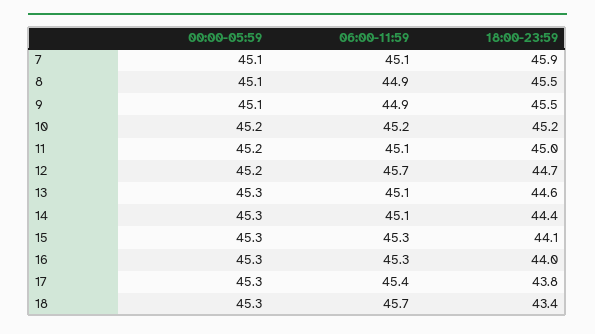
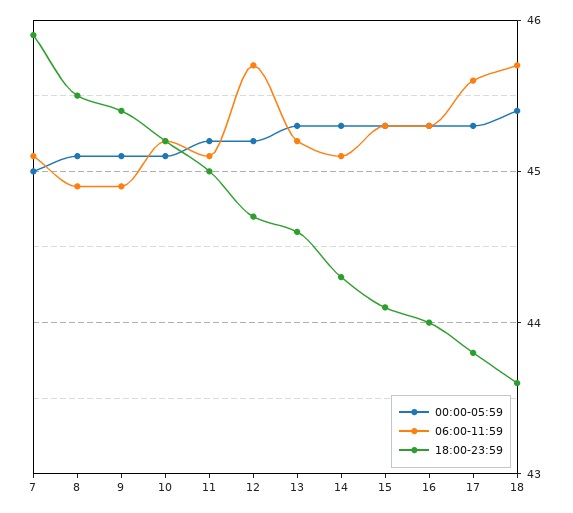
  {
    "00:00-05:59": {
-     "7": 45.1,
+     "7": 45,
      "8": 45.1,
      "9": 45.1,
-     "10": 45.2,
+     "10": 45.1,
      "11": 45.2,
      "12": 45.2,
      "13": 45.3,
      "14": 45.3,
      "15": 45.3,
      "16": 45.3,
      "17": 45.3,
-     "18": 45.3
+     "18": 45.4
    },
    "06:00-11:59": {
      "7": 45.1,
      "8": 44.9,
      "9": 44.9,
      "10": 45.2,
      "11": 45.1,
      "12": 45.7,
-     "13": 45.1,
+     "13": 45.2,
      "14": 45.1,
      "15": 45.3,
      "16": 45.3,
-     "17": 45.4,
+     "17": 45.6,
      "18": 45.7
    },
    "18:00-23:59": {
      "7": 45.9,
      "8": 45.5,
-     "9": 45.5,
+     "9": 45.4,
      "10": 45.2,
      "11": 45,
      "12": 44.7,
      "13": 44.6,
-     "14": 44.4,
+     "14": 44.3,
      "15": 44.1,
      "16": 44,
      "17": 43.8,
-     "18": 43.4
+     "18": 43.6
    }
  }

